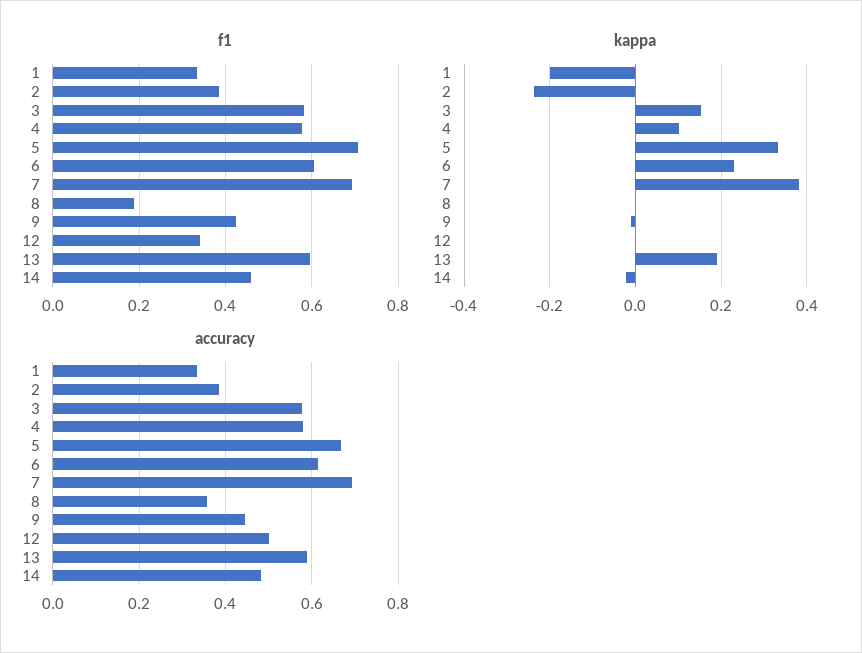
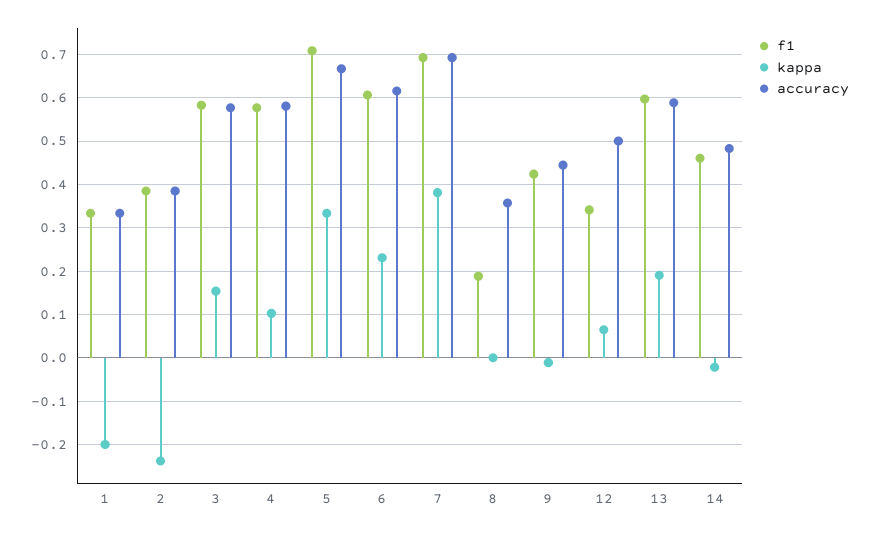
  {
    "f1": {
      "1": 0.34,
      "2": 0.38,
      "3": 0.58,
      "4": 0.58,
      "5": 0.7,
      "6": 0.6,
      "7": 0.7,
      "8": 0.18,
      "9": 0.42,
      "12": 0.34,
      "13": 0.6,
      "14": 0.46
    },
    "kappa": {
      "1": -0.2,
      "2": -0.24,
      "3": 0.16,
      "4": 0.1,
      "5": 0.34,
      "6": 0.24,
      "7": 0.38,
      "8": 0,
      "9": -0.02,
-     "12": 0,
+     "12": 0.06,
      "13": 0.2,
      "14": -0.02
    },
    "accuracy": {
      "1": 0.34,
      "2": 0.38,
      "3": 0.58,
      "4": 0.58,
      "5": 0.66,
      "6": 0.62,
      "7": 0.7,
      "8": 0.36,
      "9": 0.44,
      "12": 0.5,
      "13": 0.58,
      "14": 0.48
    }
  }

